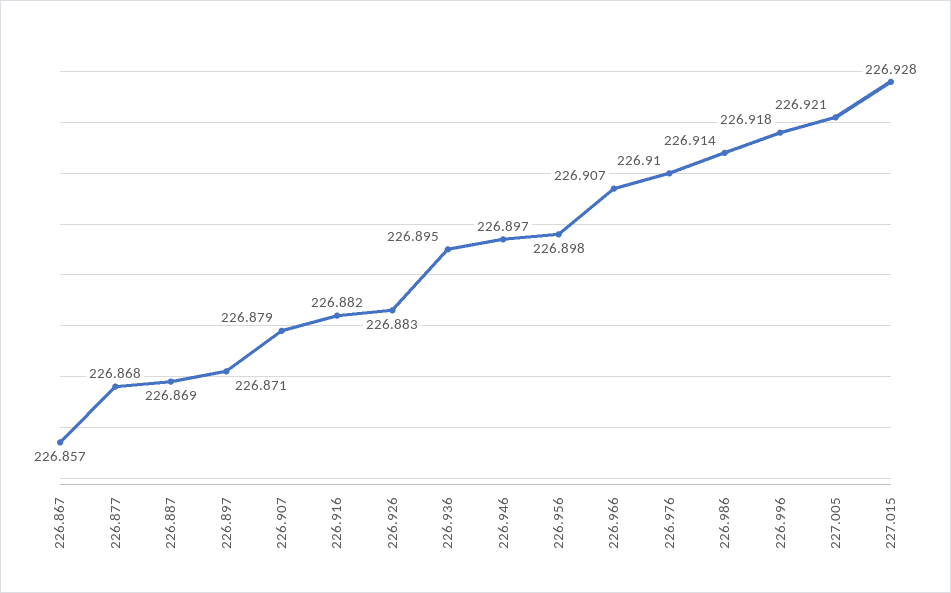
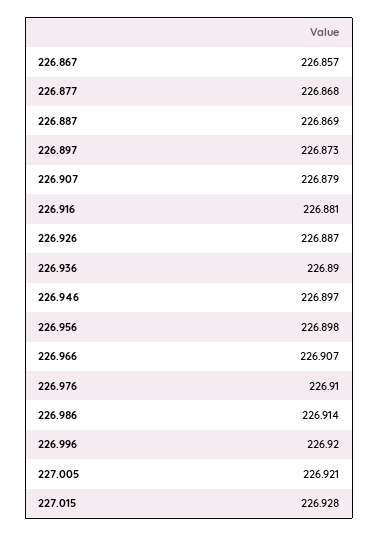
  {
    "226.867": 226.857,
    "226.877": 226.868,
    "226.887": 226.869,
-   "226.897": 226.871,
+   "226.897": 226.873,
    "226.907": 226.879,
-   "226.916": 226.882,
+   "226.916": 226.881,
-   "226.926": 226.883,
+   "226.926": 226.887,
-   "226.936": 226.895,
+   "226.936": 226.89,
    "226.946": 226.897,
    "226.956": 226.898,
    "226.966": 226.907,
    "226.976": 226.91,
    "226.986": 226.914,
-   "226.996": 226.918,
+   "226.996": 226.92,
    "227.005": 226.921,
    "227.015": 226.928
  }

